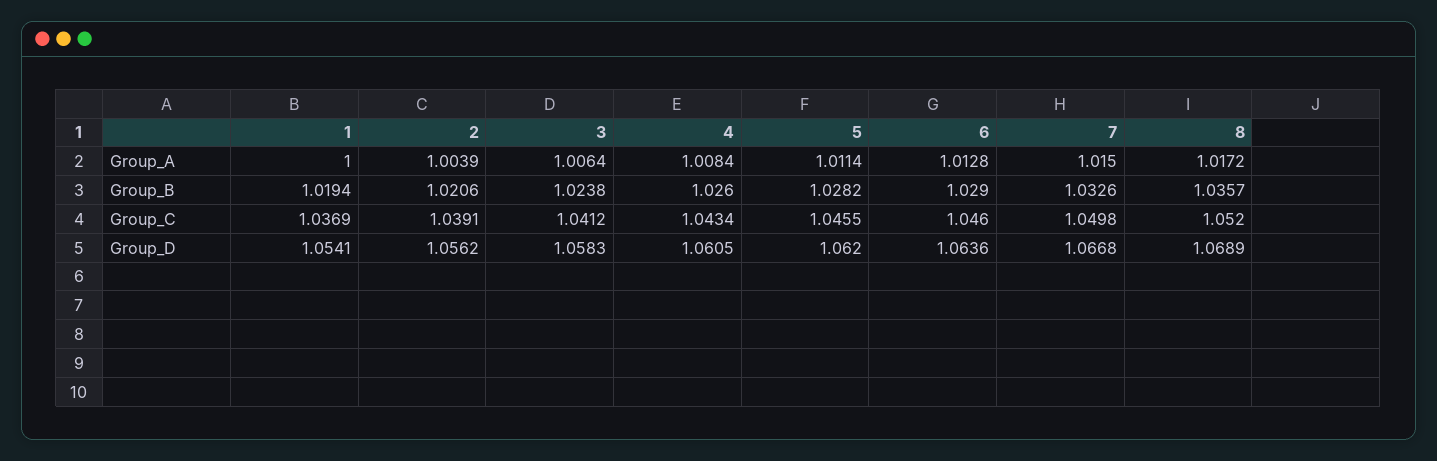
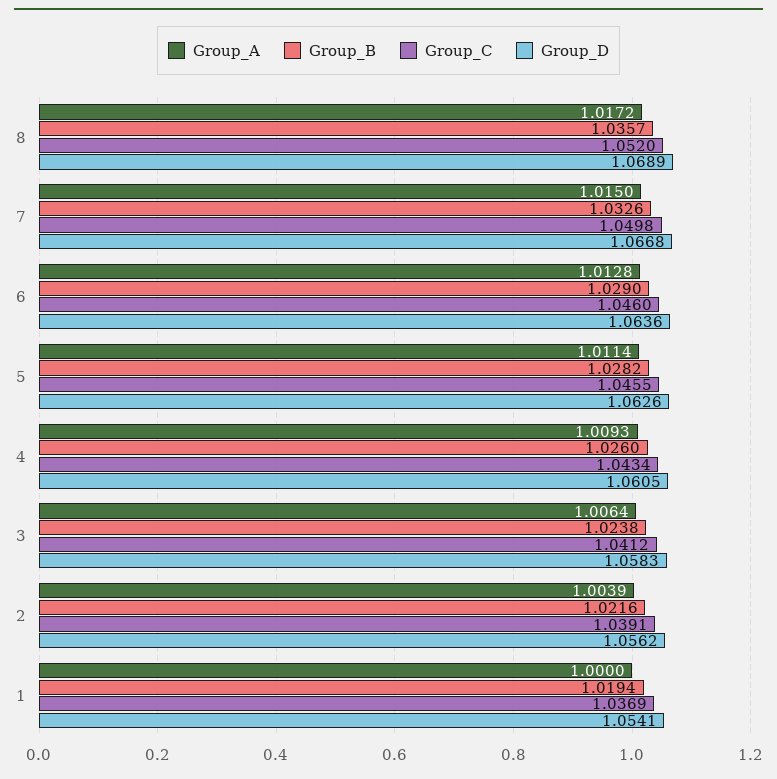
  {
    "Group_A": {
      "1": 1,
      "2": 1.0039,
      "3": 1.0064,
-     "4": 1.0084,
+     "4": 1.0093,
      "5": 1.0114,
      "6": 1.0128,
      "7": 1.015,
      "8": 1.0172
    },
    "Group_B": {
      "1": 1.0194,
-     "2": 1.0206,
+     "2": 1.0216,
      "3": 1.0238,
      "4": 1.026,
      "5": 1.0282,
      "6": 1.029,
      "7": 1.0326,
      "8": 1.0357
    },
    "Group_C": {
      "1": 1.0369,
      "2": 1.0391,
      "3": 1.0412,
      "4": 1.0434,
      "5": 1.0455,
      "6": 1.046,
      "7": 1.0498,
      "8": 1.052
    },
    "Group_D": {
      "1": 1.0541,
      "2": 1.0562,
      "3": 1.0583,
      "4": 1.0605,
-     "5": 1.062,
+     "5": 1.0626,
      "6": 1.0636,
      "7": 1.0668,
      "8": 1.0689
    }
  }

